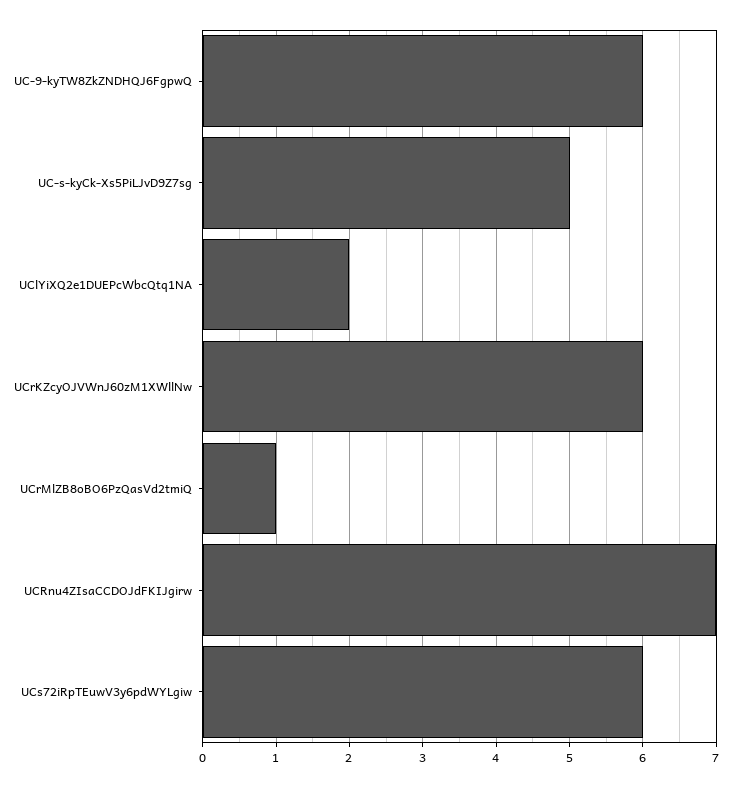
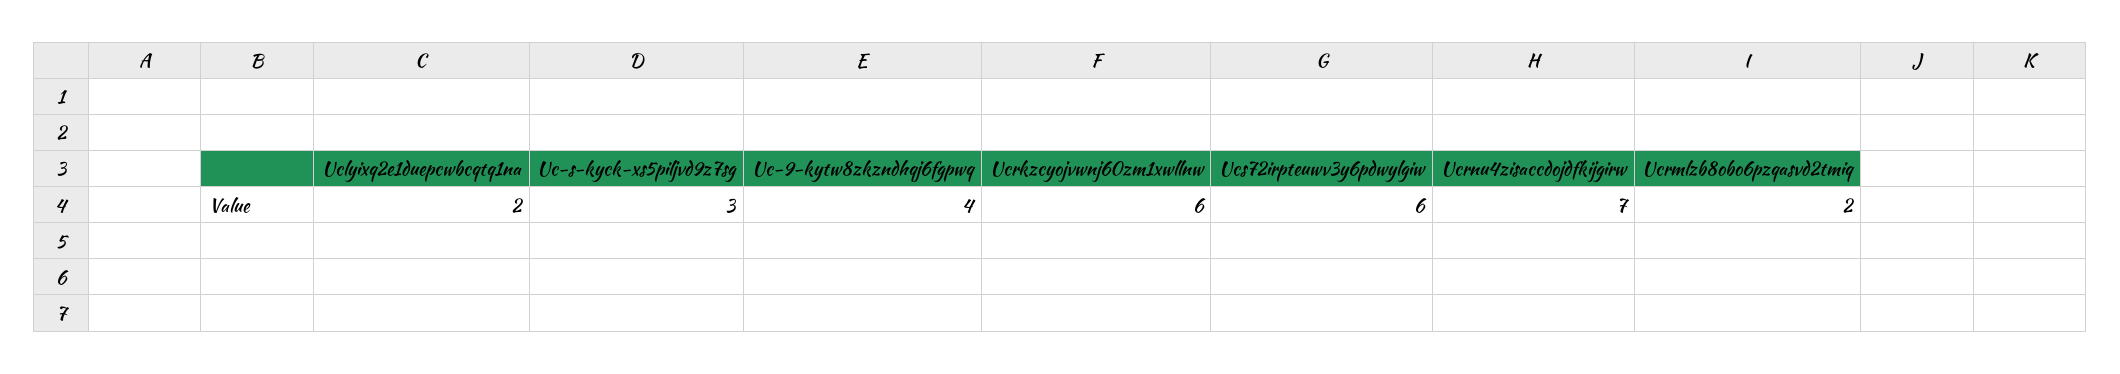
  {
-   "UC-9-kyTW8ZkZNDHQJ6FgpwQ": 6,
+   "UC-9-kyTW8ZkZNDHQJ6FgpwQ": 4,
-   "UC-s-kyCk-Xs5PiLJvD9Z7sg": 5,
+   "UC-s-kyCk-Xs5PiLJvD9Z7sg": 3,
    "UClYiXQ2e1DUEPcWbcQtq1NA": 2,
    "UCrKZcyOJVWnJ60zM1XWllNw": 6,
-   "UCrMlZB8oBO6PzQasVd2tmiQ": 1,
+   "UCrMlZB8oBO6PzQasVd2tmiQ": 2,
    "UCRnu4ZIsaCCDOJdFKIJgirw": 7,
    "UCs72iRpTEuwV3y6pdWYLgiw": 6
  }

